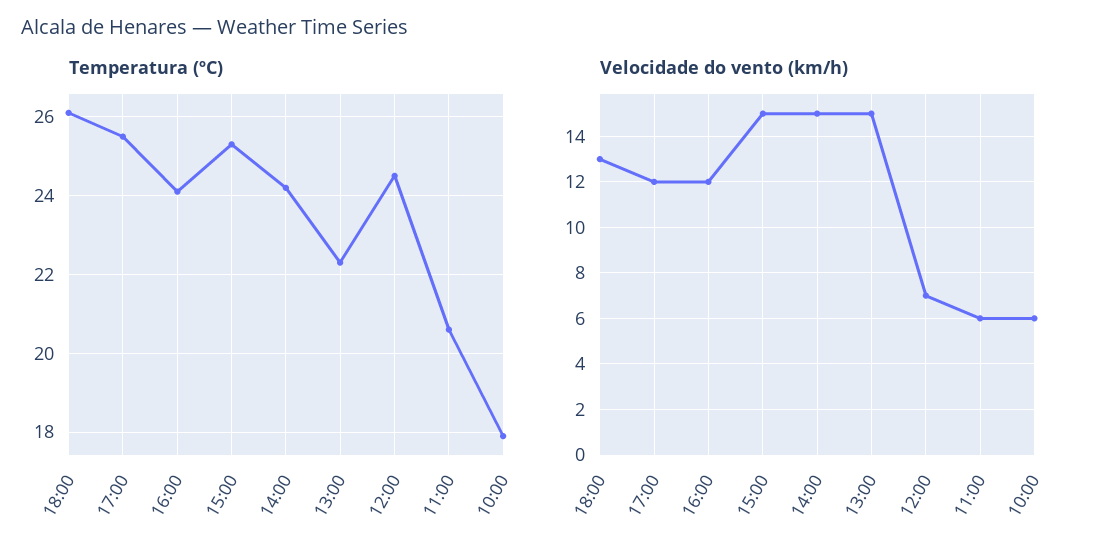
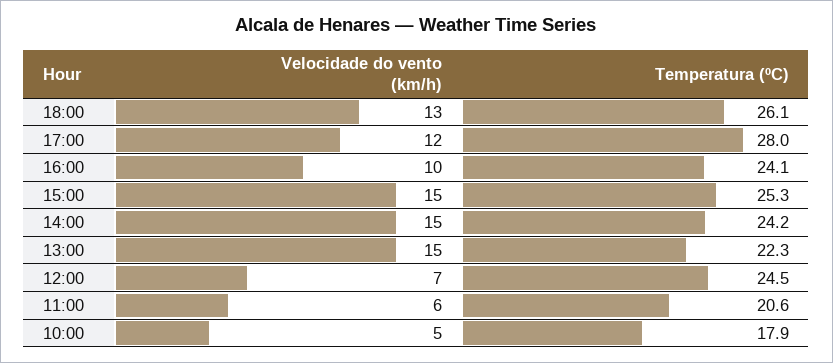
  {
    "Temperatura (ºC)": {
      "18:00": 26.1,
-     "17:00": 25.5,
+     "17:00": 28,
      "16:00": 24.1,
      "15:00": 25.3,
      "14:00": 24.2,
      "13:00": 22.3,
      "12:00": 24.5,
      "11:00": 20.6,
      "10:00": 17.9
    },
    "Velocidade do vento (km/h)": {
      "18:00": 13,
      "17:00": 12,
-     "16:00": 12,
+     "16:00": 10,
      "15:00": 15,
      "14:00": 15,
      "13:00": 15,
      "12:00": 7,
      "11:00": 6,
-     "10:00": 6
+     "10:00": 5
    }
  }

